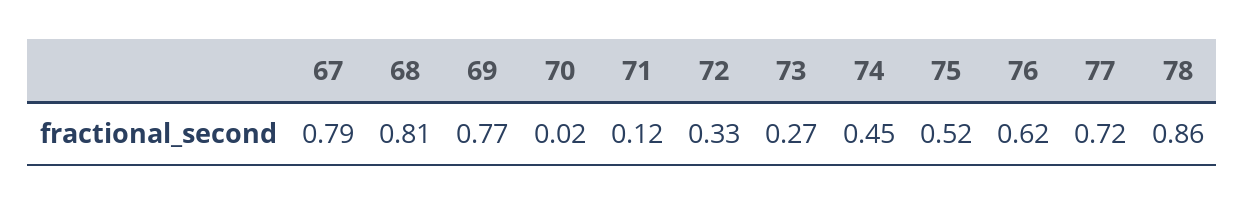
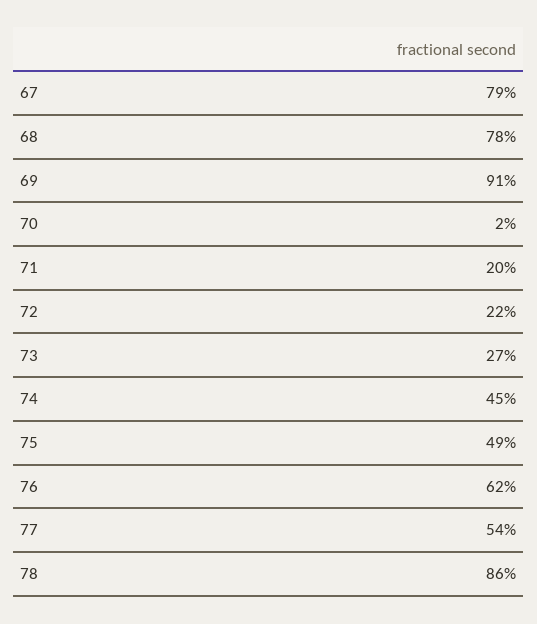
  {
    "67": 0.79,
-   "68": 0.81,
+   "68": 0.78,
-   "69": 0.77,
+   "69": 0.91,
    "70": 0.02,
-   "71": 0.12,
+   "71": 0.2,
-   "72": 0.33,
+   "72": 0.22,
    "73": 0.27,
    "74": 0.45,
-   "75": 0.52,
+   "75": 0.49,
    "76": 0.62,
-   "77": 0.72,
+   "77": 0.54,
    "78": 0.86
  }

